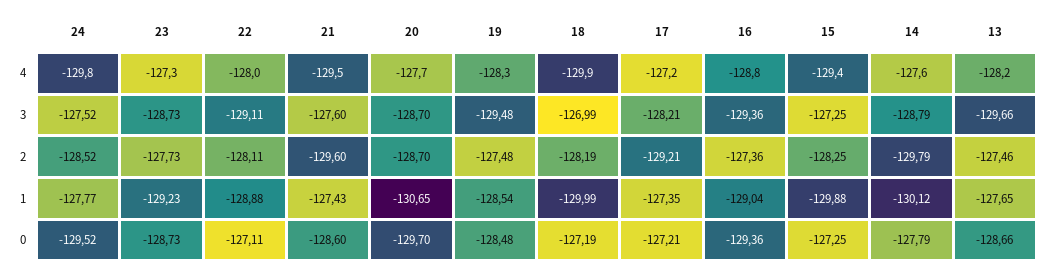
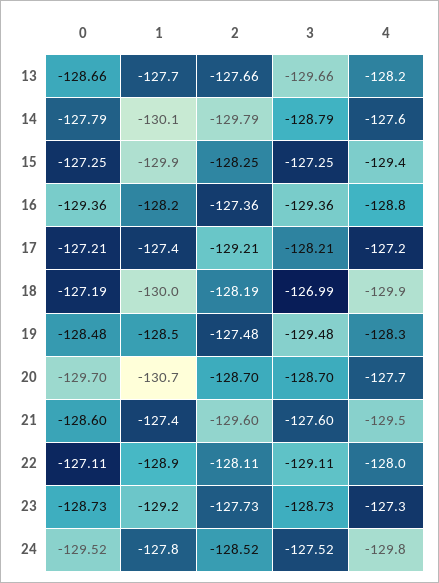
  {
    "24": {
      "4": -129.8,
      "3": -127.52,
      "2": -128.52,
      "1": -127.77,
      "0": -129.52
    },
    "23": {
      "4": -127.3,
      "3": -128.73,
      "2": -127.73,
      "1": -129.23,
      "0": -128.73
    },
    "22": {
      "4": -128,
      "3": -129.11,
      "2": -128.11,
      "1": -128.88,
      "0": -127.11
    },
    "21": {
      "4": -129.5,
      "3": -127.6,
      "2": -129.6,
      "1": -127.43,
      "0": -128.6
    },
    "20": {
      "4": -127.7,
      "3": -128.7,
      "2": -128.7,
      "1": -130.65,
      "0": -129.7
    },
    "19": {
      "4": -128.3,
      "3": -129.48,
      "2": -127.48,
      "1": -128.54,
      "0": -128.48
    },
    "18": {
      "4": -129.9,
      "3": -126.99,
      "2": -128.19,
      "1": -129.99,
      "0": -127.19
    },
    "17": {
      "4": -127.2,
      "3": -128.21,
      "2": -129.21,
      "1": -127.35,
      "0": -127.21
    },
    "16": {
      "4": -128.8,
      "3": -129.36,
      "2": -127.36,
-     "1": -129.04,
+     "1": -128.2,
      "0": -129.36
    },
    "15": {
      "4": -129.4,
      "3": -127.25,
      "2": -128.25,
      "1": -129.88,
      "0": -127.25
    },
    "14": {
      "4": -127.6,
      "3": -128.79,
      "2": -129.79,
      "1": -130.12,
      "0": -127.79
    },
    "13": {
      "4": -128.2,
      "3": -129.66,
-     "2": -127.46,
+     "2": -127.66,
      "1": -127.65,
      "0": -128.66
    }
  }

